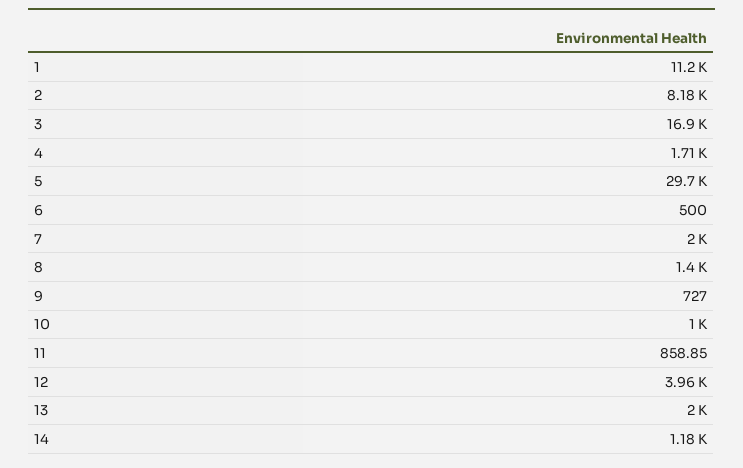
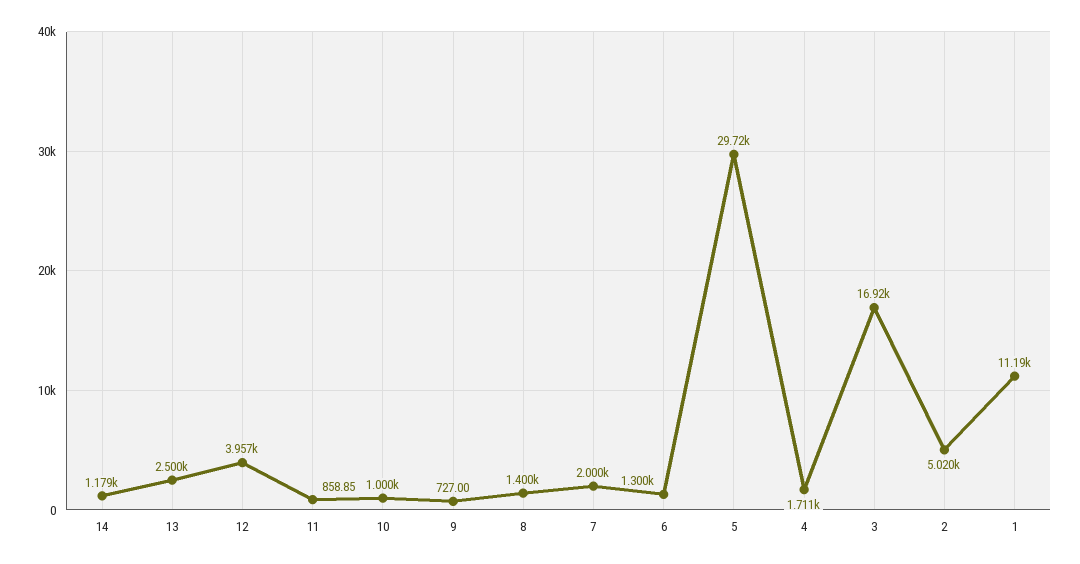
  {
    "1": 11190,
-   "2": 8180,
+   "2": 5020,
    "3": 16920,
    "4": 1711,
    "5": 29720,
-   "6": 500,
+   "6": 1300,
    "7": 2000,
    "8": 1400,
    "9": 727,
    "10": 1000,
    "11": 858.85,
    "12": 3957,
-   "13": 2000,
+   "13": 2500,
    "14": 1179
  }

